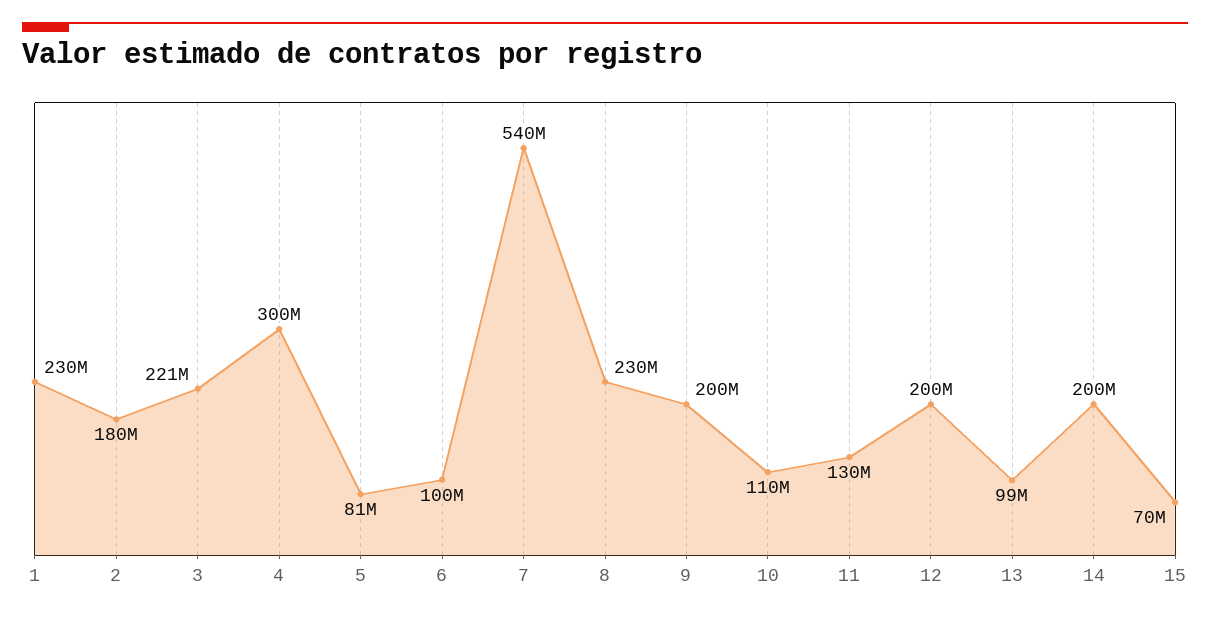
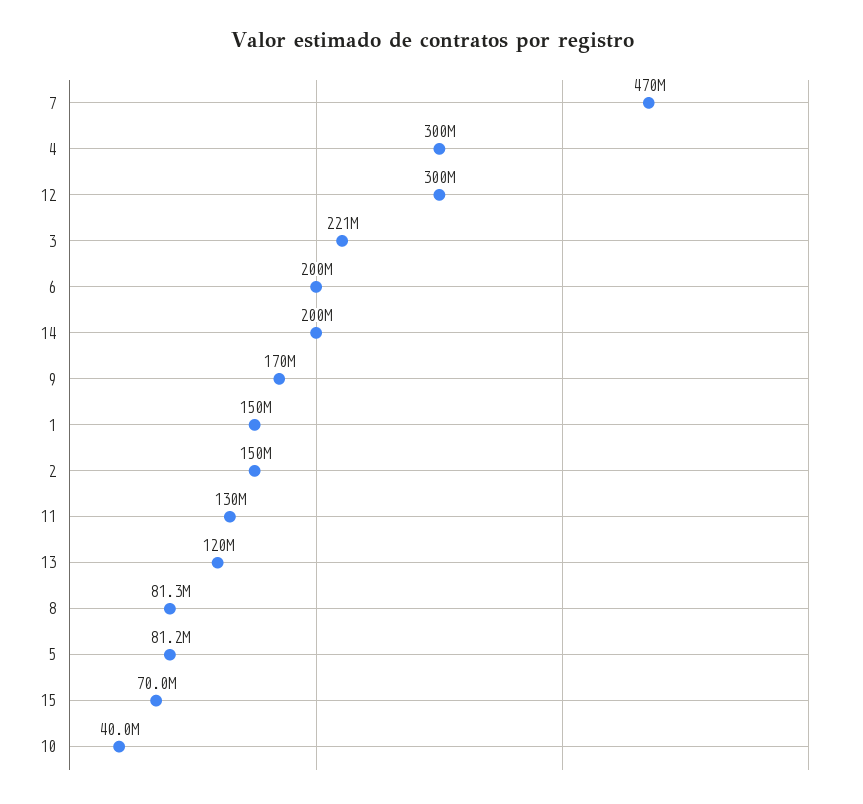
  {
-   "1": 230000000,
+   "1": 150000000,
-   "2": 180000000,
+   "2": 150000000,
    "3": 221000000,
    "4": 300000000,
    "5": 81200000,
-   "6": 100000000,
+   "6": 200000000,
-   "7": 540000000,
+   "7": 470000000,
-   "8": 230000000,
+   "8": 81300000,
-   "9": 200000000,
+   "9": 170000000,
-   "10": 110000000,
+   "10": 40000000,
    "11": 130000000,
-   "12": 200000000,
+   "12": 300000000,
-   "13": 99000000,
+   "13": 120000000,
    "14": 200000000,
    "15": 70000000
  }

